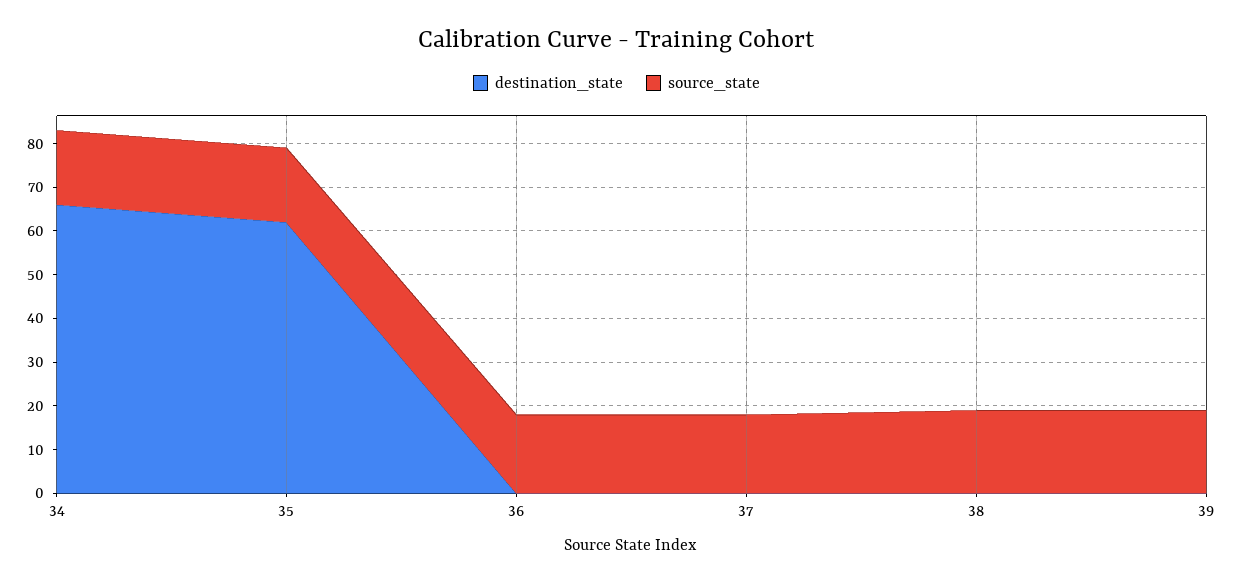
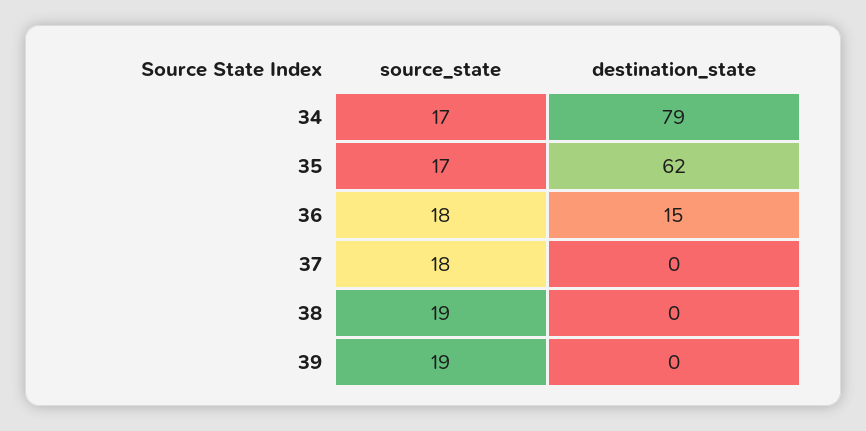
  {
    "destination_state": {
-     "34": 65,
+     "34": 79,
      "35": 62,
-     "36": 0,
+     "36": 15,
      "37": 0,
      "38": 0,
      "39": 0
    },
    "source_state": {
      "34": 17,
      "35": 17,
      "36": 18,
      "37": 18,
      "38": 19,
      "39": 19
    }
  }

